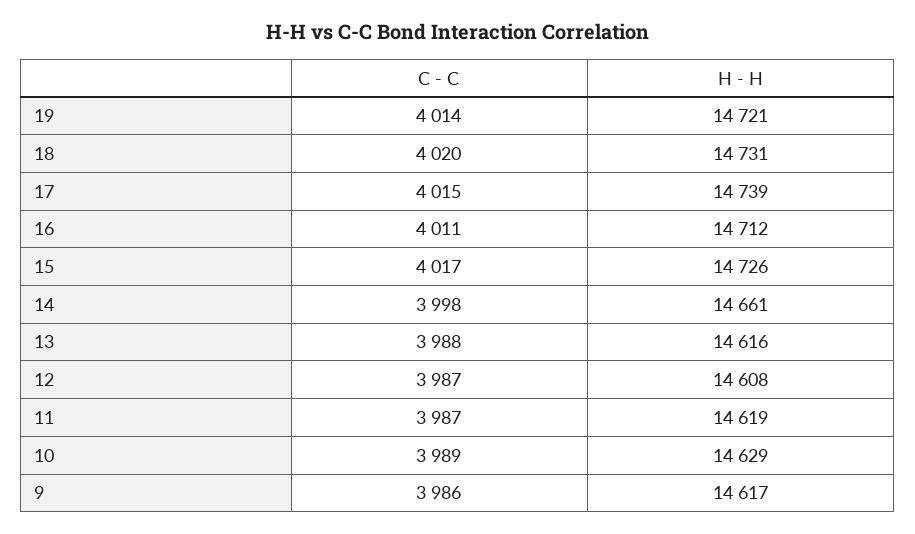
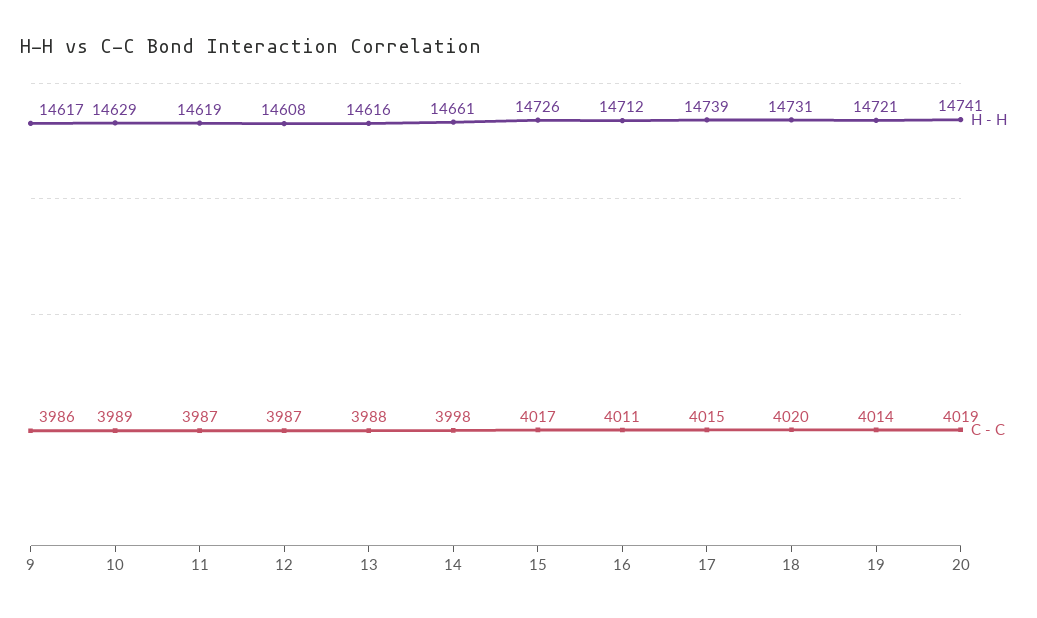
  {
    "C - C": {
      "19": 4014,
      "18": 4020,
      "17": 4015,
      "16": 4011,
      "15": 4017,
      "14": 3998,
      "13": 3988,
      "12": 3987,
      "11": 3987,
      "10": 3989,
-     "9": 3986
+     "9": 3986,
+     "20": 4019
    },
    "H - H": {
      "19": 14721,
      "18": 14731,
      "17": 14739,
      "16": 14712,
      "15": 14726,
      "14": 14661,
      "13": 14616,
      "12": 14608,
      "11": 14619,
      "10": 14629,
-     "9": 14617
+     "9": 14617,
+     "20": 14741
    }
  }

